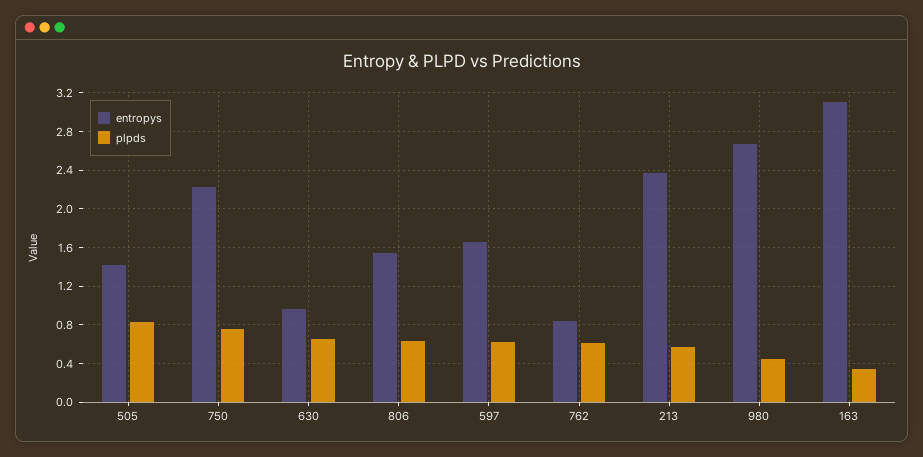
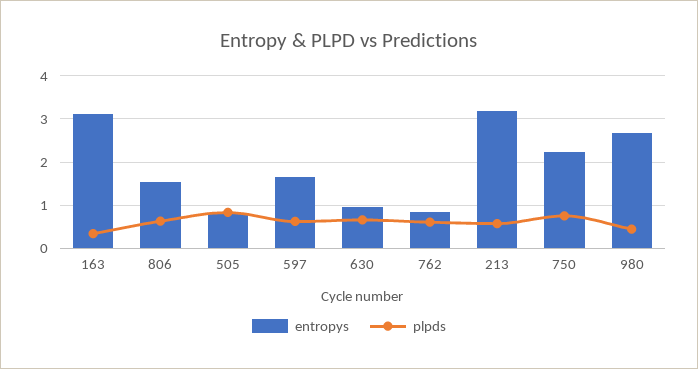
  {
    "entropys": {
-     "505": 1.4,
+     "505": 0.8,
      "750": 2.2,
      "630": 1,
      "806": 1.5,
      "597": 1.7,
      "762": 0.8,
-     "213": 2.4,
+     "213": 3.2,
      "980": 2.7,
      "163": 3.1
    },
    "plpds": {
      "505": 0.8,
      "750": 0.8,
      "630": 0.7,
      "806": 0.6,
      "597": 0.6,
      "762": 0.6,
      "213": 0.6,
      "980": 0.4,
      "163": 0.3
    }
  }

